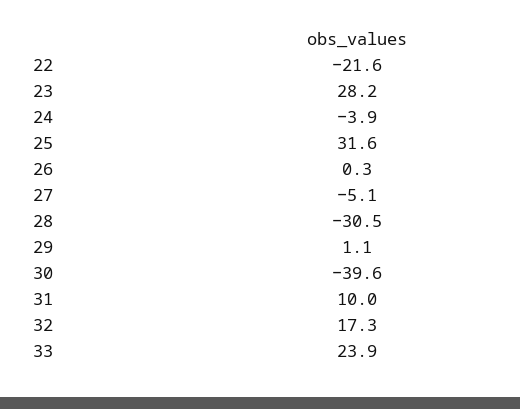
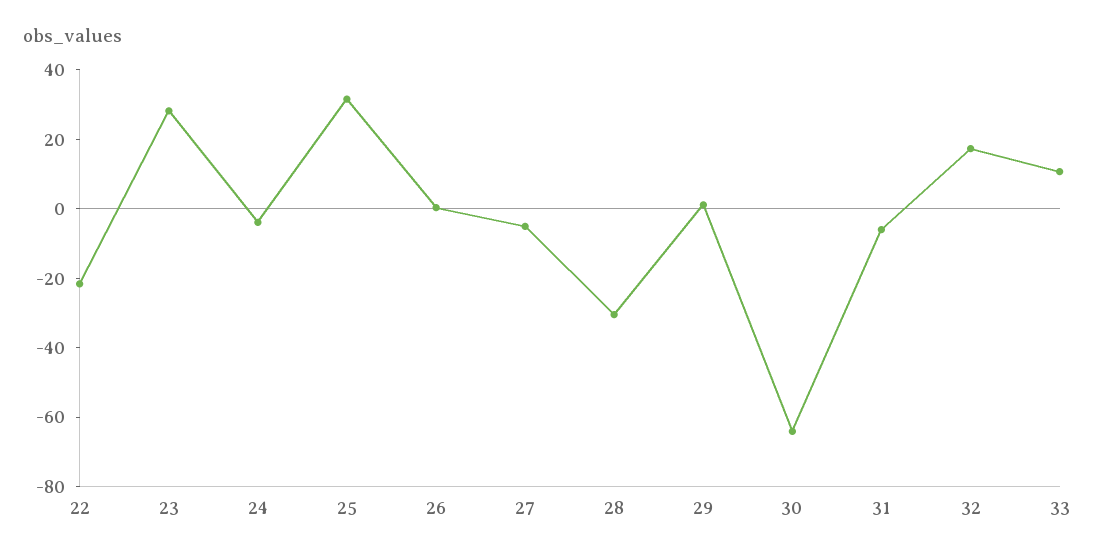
  {
    "22": -21.6,
    "23": 28.2,
    "24": -3.9,
    "25": 31.6,
    "26": 0.3,
    "27": -5.1,
    "28": -30.5,
    "29": 1.1,
-   "30": -39.6,
+   "30": -65,
-   "31": 10,
+   "31": -5,
    "32": 17.3,
-   "33": 23.9
+   "33": 10
  }

